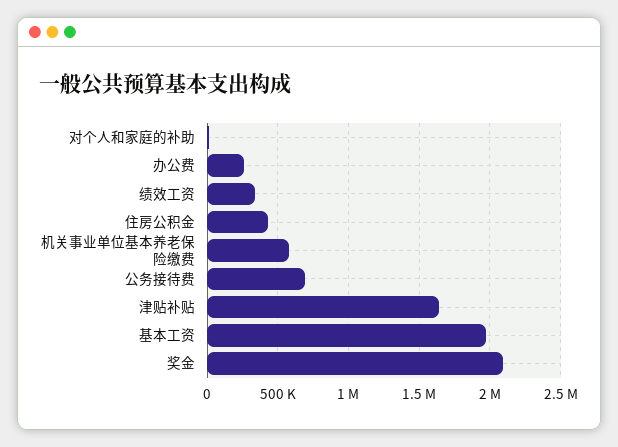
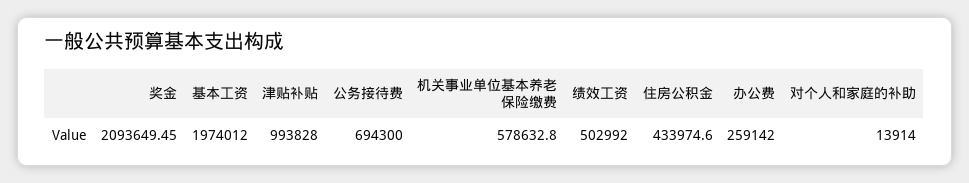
  {
    "对个人和家庭的补助": 13914,
    "办公费": 259142,
-   "绩效工资": 350000,
+   "绩效工资": 502992,
    "住房公积金": 433974.6,
    "机关事业单位基本养老保险缴费": 578632.8,
    "公务接待费": 694300,
-   "津贴补贴": 1650000,
+   "津贴补贴": 993828,
    "基本工资": 1974012,
    "奖金": 2093649.45
  }

